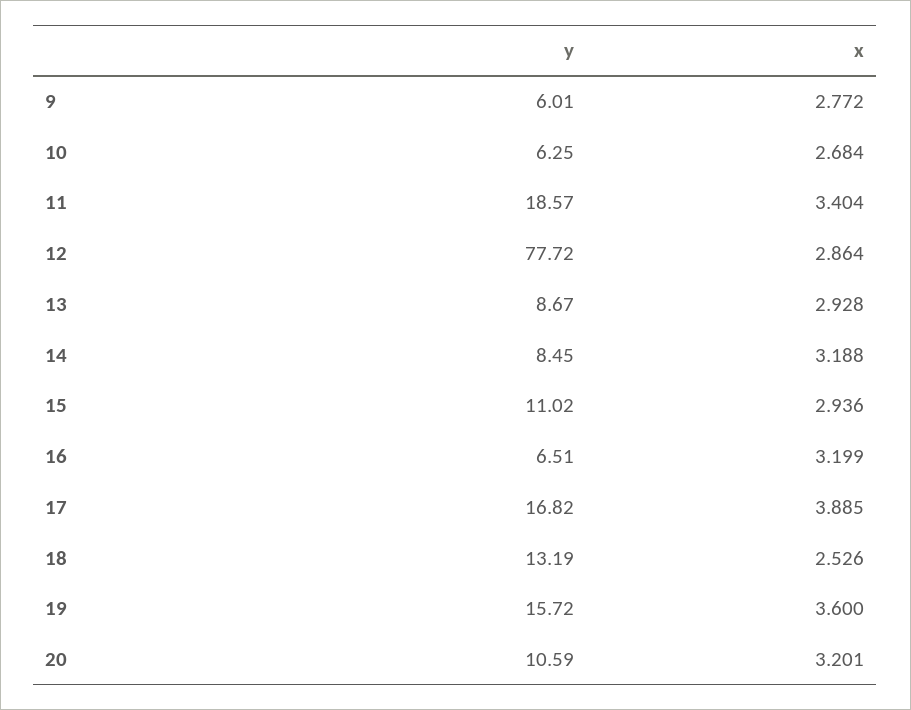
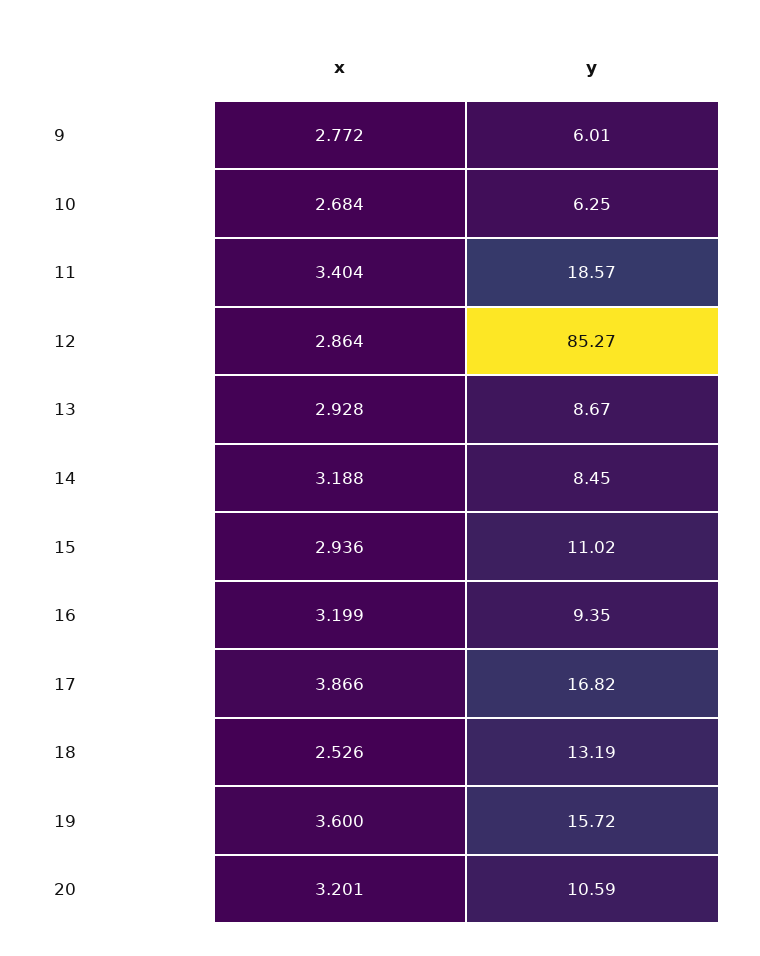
  {
    "y": {
      "9": 6.01,
      "10": 6.25,
      "11": 18.57,
-     "12": 77.72,
+     "12": 85.27,
      "13": 8.67,
      "14": 8.45,
      "15": 11.02,
-     "16": 6.51,
+     "16": 9.35,
      "17": 16.82,
      "18": 13.19,
      "19": 15.72,
      "20": 10.59
    },
    "x": {
      "9": 2.772,
      "10": 2.684,
      "11": 3.404,
      "12": 2.864,
      "13": 2.928,
      "14": 3.188,
      "15": 2.936,
      "16": 3.199,
-     "17": 3.885,
+     "17": 3.866,
      "18": 2.526,
      "19": 3.6,
      "20": 3.201
    }
  }

